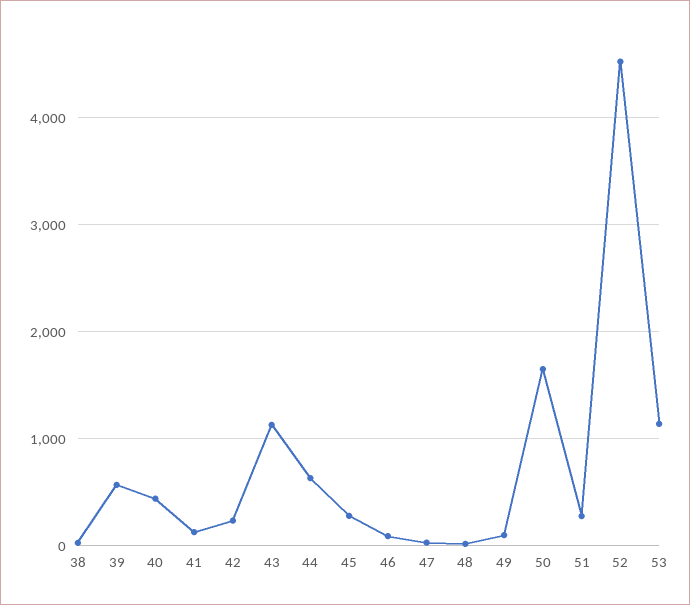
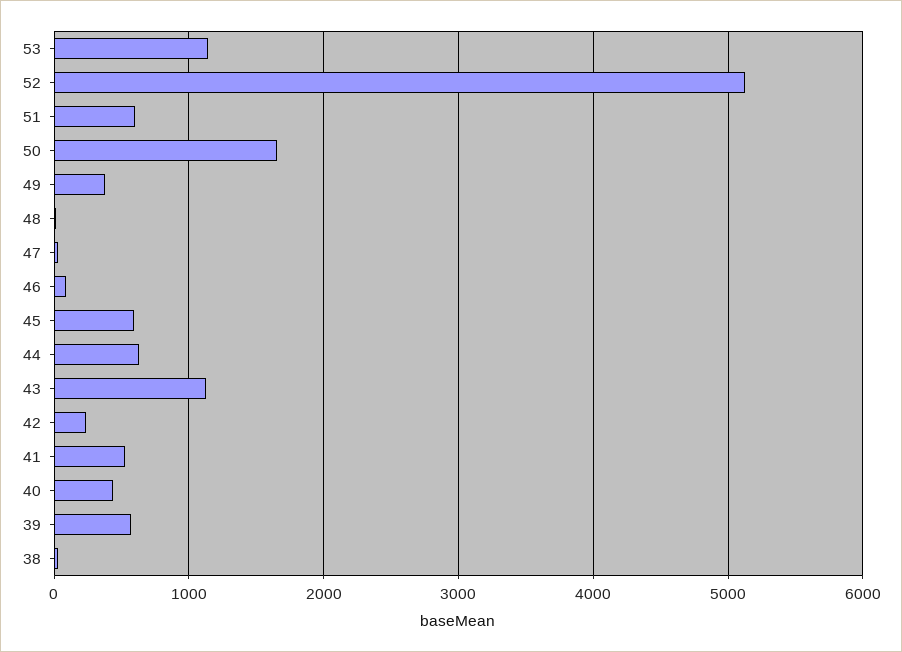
  {
    "38": 0,
    "39": 600,
    "40": 400,
-   "41": 100,
+   "41": 500,
    "42": 200,
    "43": 1100,
    "44": 600,
-   "45": 300,
+   "45": 600,
    "46": 100,
    "47": 0,
    "48": 0,
-   "49": 100,
+   "49": 400,
    "50": 1700,
-   "51": 300,
+   "51": 600,
-   "52": 4500,
+   "52": 5100,
    "53": 1100
  }

